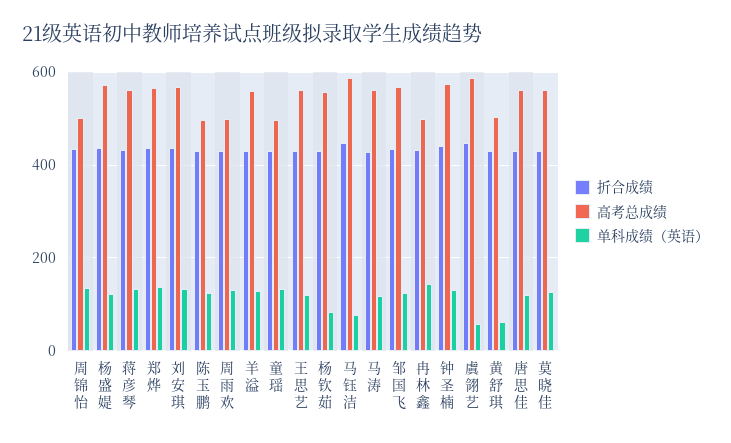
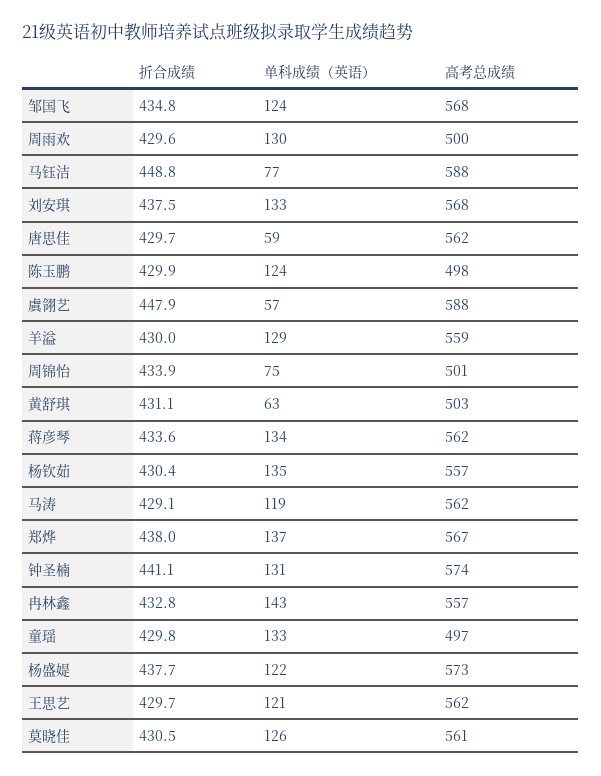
  {
    "折合成绩": {
      "周锦怡": 433.9,
      "杨盛媞": 437.7,
      "蒋彦琴": 433.6,
      "郑烨": 438,
      "刘安琪": 437.5,
      "陈玉鹏": 429.9,
      "周雨欢": 429.6,
      "羊溢": 430,
      "童瑶": 429.8,
      "王思艺": 429.7,
      "杨钦茹": 430.4,
      "马钰洁": 448.8,
      "马涛": 429.1,
      "邹国飞": 434.8,
      "冉林鑫": 432.8,
      "钟圣楠": 441.1,
      "虞翎艺": 447.9,
      "黄舒琪": 431.1,
      "唐思佳": 429.7,
      "莫晓佳": 430.5
    },
    "高考总成绩": {
      "周锦怡": 501,
      "杨盛媞": 573,
      "蒋彦琴": 562,
      "郑烨": 567,
      "刘安琪": 568,
      "陈玉鹏": 498,
      "周雨欢": 500,
      "羊溢": 559,
      "童瑶": 497,
      "王思艺": 562,
      "杨钦茹": 557,
      "马钰洁": 588,
      "马涛": 562,
      "邹国飞": 568,
-     "冉林鑫": 500,
+     "冉林鑫": 557,
      "钟圣楠": 574,
      "虞翎艺": 588,
      "黄舒琪": 503,
      "唐思佳": 562,
      "莫晓佳": 561
    },
    "单科成绩（英语）": {
-     "周锦怡": 140,
+     "周锦怡": 75,
      "杨盛媞": 122,
      "蒋彦琴": 134,
      "郑烨": 137,
      "刘安琪": 133,
      "陈玉鹏": 124,
      "周雨欢": 130,
      "羊溢": 129,
      "童瑶": 133,
      "王思艺": 121,
-     "杨钦茹": 80,
+     "杨钦茹": 135,
      "马钰洁": 77,
      "马涛": 119,
      "邹国飞": 124,
      "冉林鑫": 143,
      "钟圣楠": 131,
      "虞翎艺": 57,
      "黄舒琪": 63,
-     "唐思佳": 120,
+     "唐思佳": 59,
      "莫晓佳": 126
    }
  }

